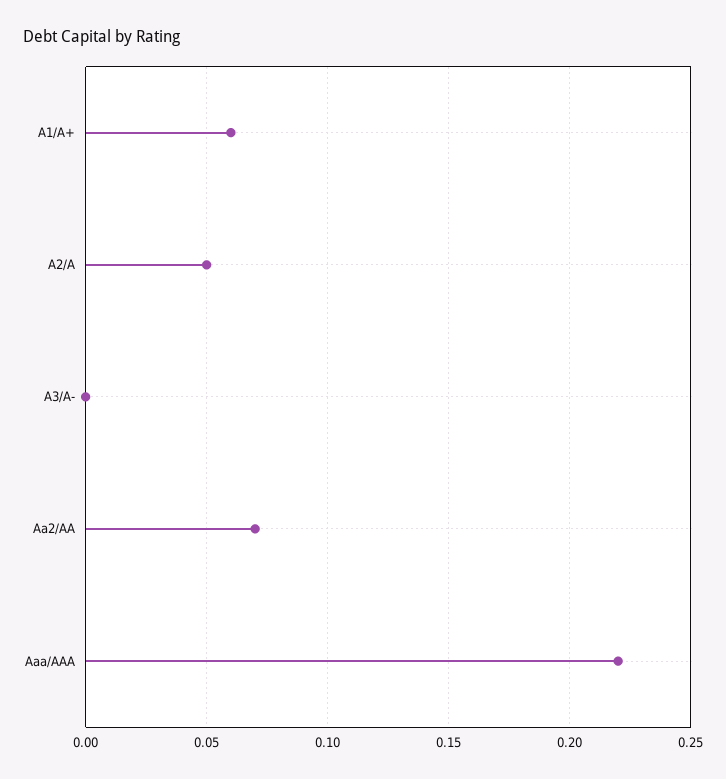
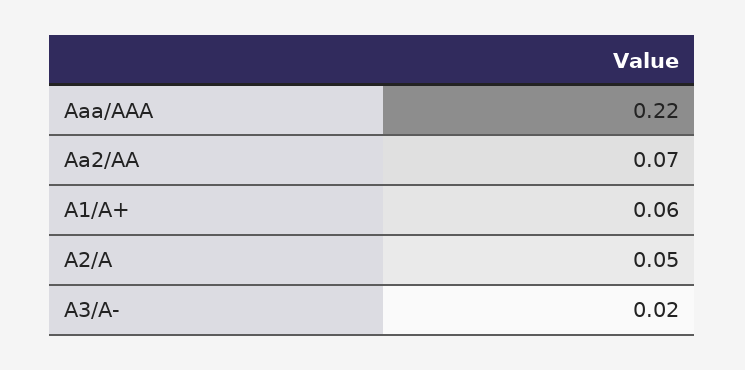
  {
    "A1/A+": 0.06,
    "A2/A": 0.05,
-   "A3/A-": 0,
+   "A3/A-": 0.02,
    "Aa2/AA": 0.07,
    "Aaa/AAA": 0.22
  }

